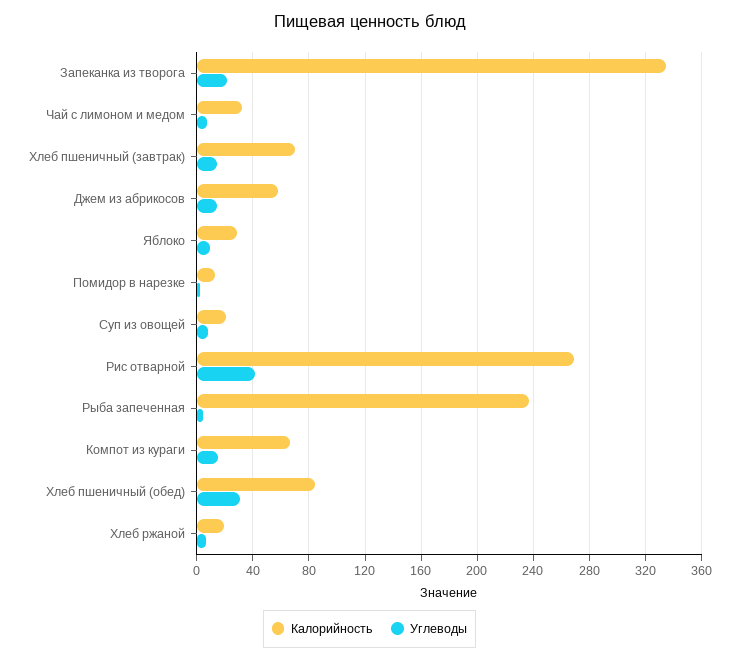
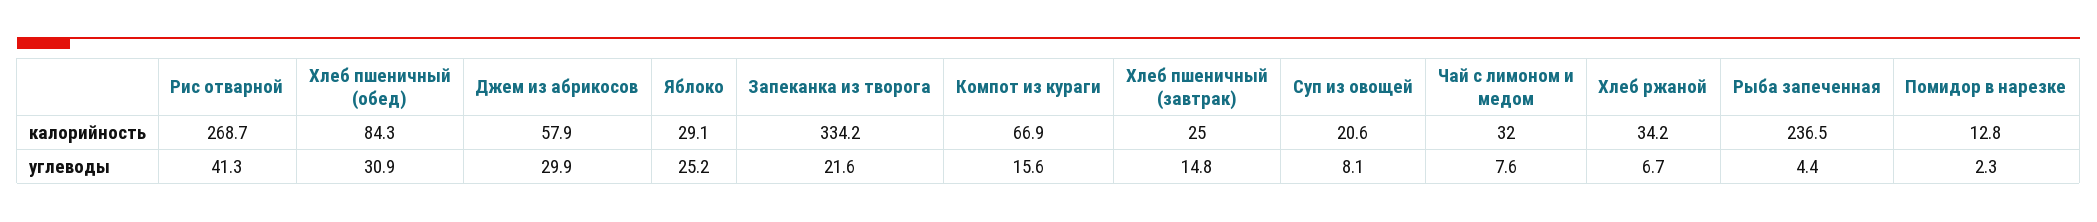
  {
    "Калорийность": {
      "Запеканка из творога": 334.2,
      "Чай с лимоном и медом": 32,
-     "Хлеб пшеничный (завтрак)": 70,
+     "Хлеб пшеничный (завтрак)": 25,
      "Джем из абрикосов": 57.9,
      "Яблоко": 29.1,
      "Помидор в нарезке": 12.8,
      "Суп из овощей": 20.6,
      "Рис отварной": 268.7,
      "Рыба запеченная": 236.5,
      "Компот из кураги": 66.9,
      "Хлеб пшеничный (обед)": 84.3,
-     "Хлеб ржаной": 20
+     "Хлеб ржаной": 34.2
    },
    "Углеводы": {
      "Запеканка из творога": 21.6,
      "Чай с лимоном и медом": 7.6,
      "Хлеб пшеничный (завтрак)": 14.8,
-     "Джем из абрикосов": 15,
+     "Джем из абрикосов": 29.9,
-     "Яблоко": 10,
+     "Яблоко": 25.2,
      "Помидор в нарезке": 2.3,
      "Суп из овощей": 8.1,
      "Рис отварной": 41.3,
      "Рыба запеченная": 4.4,
      "Компот из кураги": 15.6,
      "Хлеб пшеничный (обед)": 30.9,
      "Хлеб ржаной": 6.7
    }
  }

